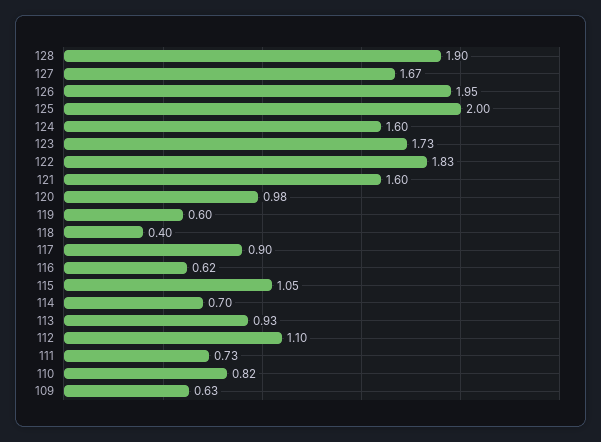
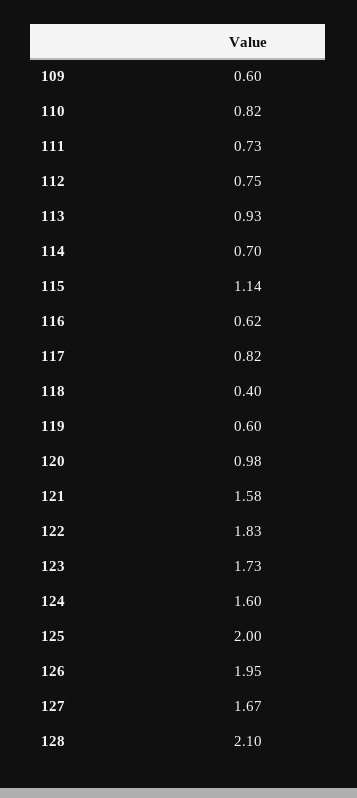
  {
-   "128": 1.9,
+   "128": 2.1,
    "127": 1.67,
    "126": 1.95,
    "125": 2,
    "124": 1.6,
    "123": 1.73,
    "122": 1.83,
-   "121": 1.6,
+   "121": 1.58,
    "120": 0.98,
    "119": 0.6,
    "118": 0.4,
-   "117": 0.9,
+   "117": 0.82,
    "116": 0.62,
-   "115": 1.05,
+   "115": 1.14,
    "114": 0.7,
    "113": 0.93,
-   "112": 1.1,
+   "112": 0.75,
    "111": 0.73,
    "110": 0.82,
-   "109": 0.63
+   "109": 0.6
  }

